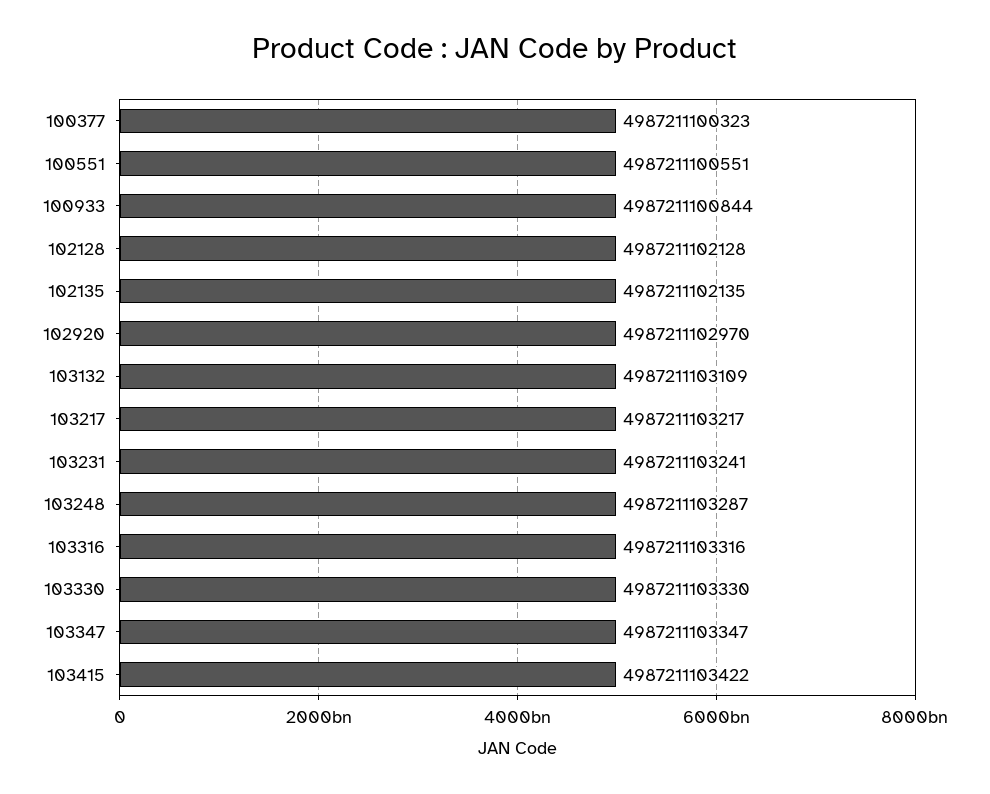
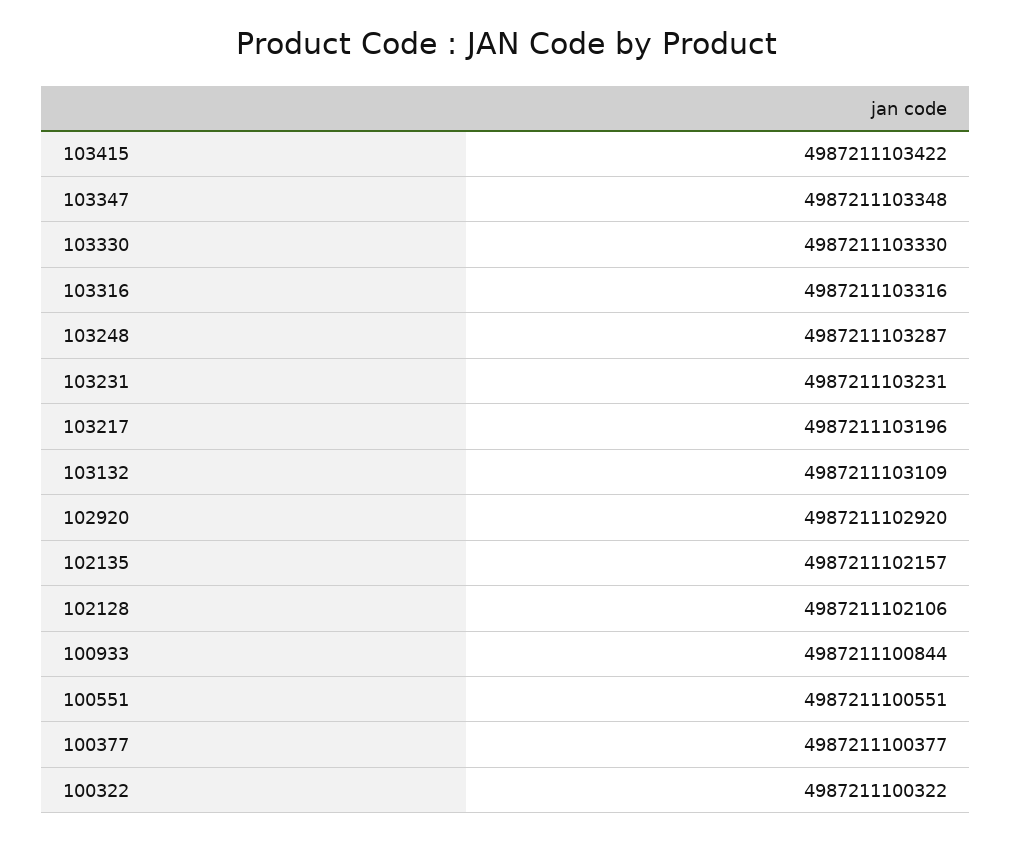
  {
-   "100377": 4987211100323,
+   "100377": 4987211100377,
    "100551": 4987211100551,
    "100933": 4987211100844,
-   "102128": 4987211102128,
+   "102128": 4987211102106,
-   "102135": 4987211102135,
+   "102135": 4987211102157,
-   "102920": 4987211102970,
+   "102920": 4987211102920,
    "103132": 4987211103109,
-   "103217": 4987211103217,
+   "103217": 4987211103196,
-   "103231": 4987211103241,
+   "103231": 4987211103231,
    "103248": 4987211103287,
    "103316": 4987211103316,
    "103330": 4987211103330,
-   "103347": 4987211103347,
+   "103347": 4987211103348,
-   "103415": 4987211103422
+   "103415": 4987211103422,
+   "100322": 4987211100322
  }

